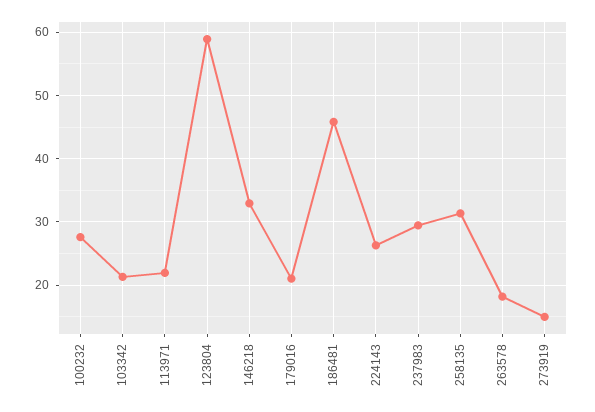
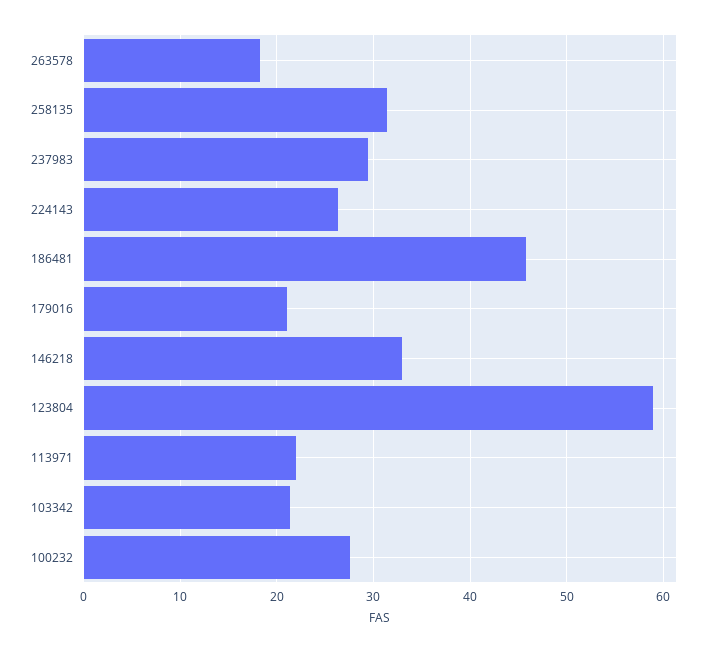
  {
    "100232": 28,
    "103342": 21,
    "113971": 22,
    "123804": 59,
    "146218": 33,
    "179016": 21,
    "186481": 46,
    "224143": 26,
    "237983": 29,
    "258135": 31,
-   "263578": 18,
+   "263578": 18
-   "273919": 15
  }

